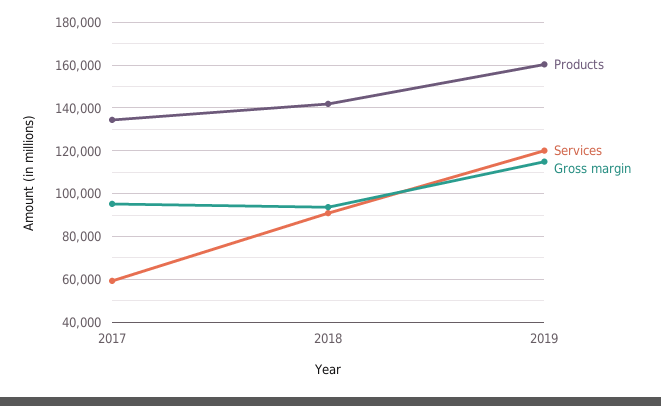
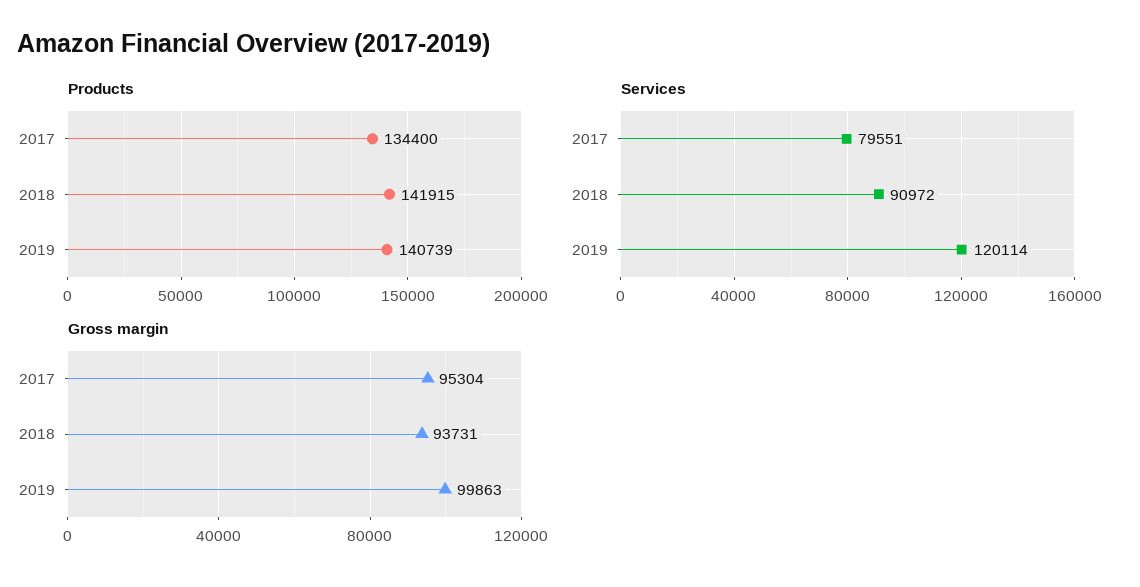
  {
    "Products": {
      "2017": 134400,
      "2018": 141915,
-     "2019": 160000
+     "2019": 140739
    },
    "Services": {
-     "2017": 60000,
+     "2017": 79551,
      "2018": 90972,
      "2019": 120114
    },
    "Gross margin": {
      "2017": 95304,
      "2018": 93731,
-     "2019": 115000
+     "2019": 99863
    }
  }

